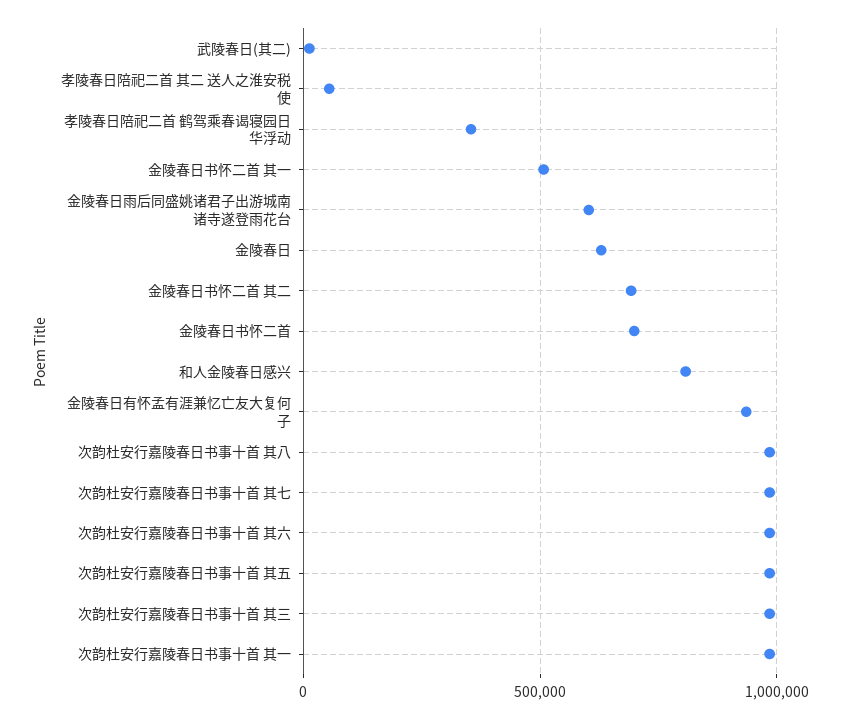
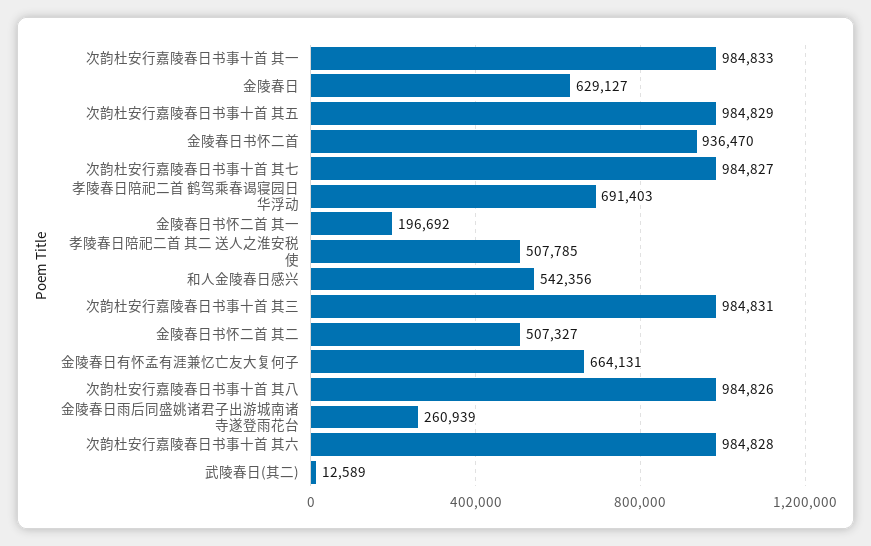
  {
    "武陵春日(其二)": 12589,
-   "孝陵春日陪祀二首 其二 送人之淮安税使": 50000,
+   "孝陵春日陪祀二首 其二 送人之淮安税使": 507785,
-   "孝陵春日陪祀二首 鹤驾乘春谒寝园日华浮动": 350000,
+   "孝陵春日陪祀二首 鹤驾乘春谒寝园日华浮动": 691403,
-   "金陵春日书怀二首 其一": 500000,
+   "金陵春日书怀二首 其一": 196692,
-   "金陵春日雨后同盛姚诸君子出游城南诸寺遂登雨花台": 600000,
+   "金陵春日雨后同盛姚诸君子出游城南诸寺遂登雨花台": 260939,
    "金陵春日": 629127,
-   "金陵春日书怀二首 其二": 700000,
+   "金陵春日书怀二首 其二": 507327,
-   "金陵春日书怀二首": 700000,
+   "金陵春日书怀二首": 936470,
-   "和人金陵春日感兴": 800000,
+   "和人金陵春日感兴": 542356,
-   "金陵春日有怀孟有涯兼忆亡友大复何子": 950000,
+   "金陵春日有怀孟有涯兼忆亡友大复何子": 664131,
    "次韵杜安行嘉陵春日书事十首 其八": 984826,
    "次韵杜安行嘉陵春日书事十首 其七": 984827,
    "次韵杜安行嘉陵春日书事十首 其六": 984828,
    "次韵杜安行嘉陵春日书事十首 其五": 984829,
    "次韵杜安行嘉陵春日书事十首 其三": 984831,
    "次韵杜安行嘉陵春日书事十首 其一": 984833
  }

